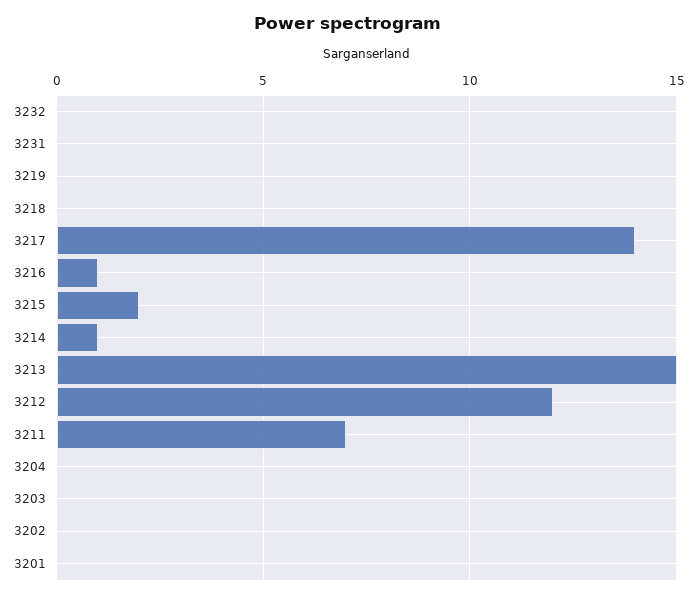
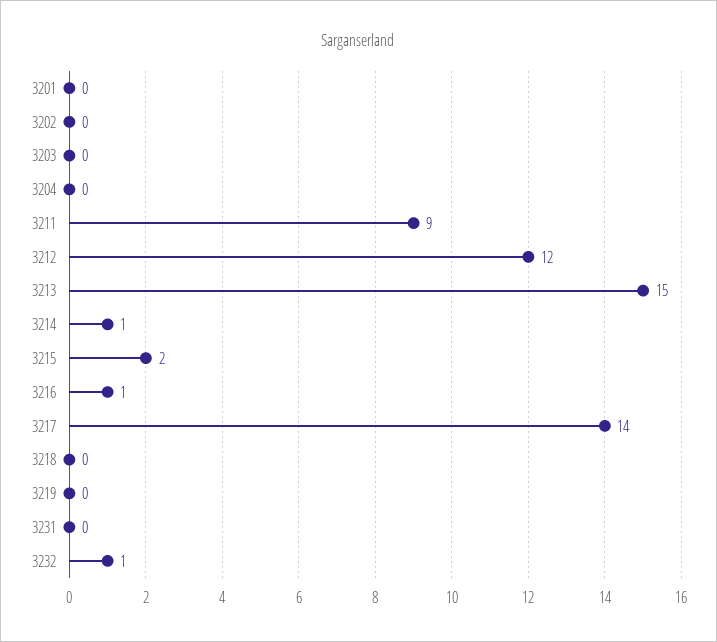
  {
-   "3232": 0,
+   "3232": 1,
    "3231": 0,
    "3219": 0,
    "3218": 0,
    "3217": 14,
    "3216": 1,
    "3215": 2,
    "3214": 1,
    "3213": 15,
    "3212": 12,
-   "3211": 7,
+   "3211": 9,
    "3204": 0,
    "3203": 0,
    "3202": 0,
    "3201": 0
  }

